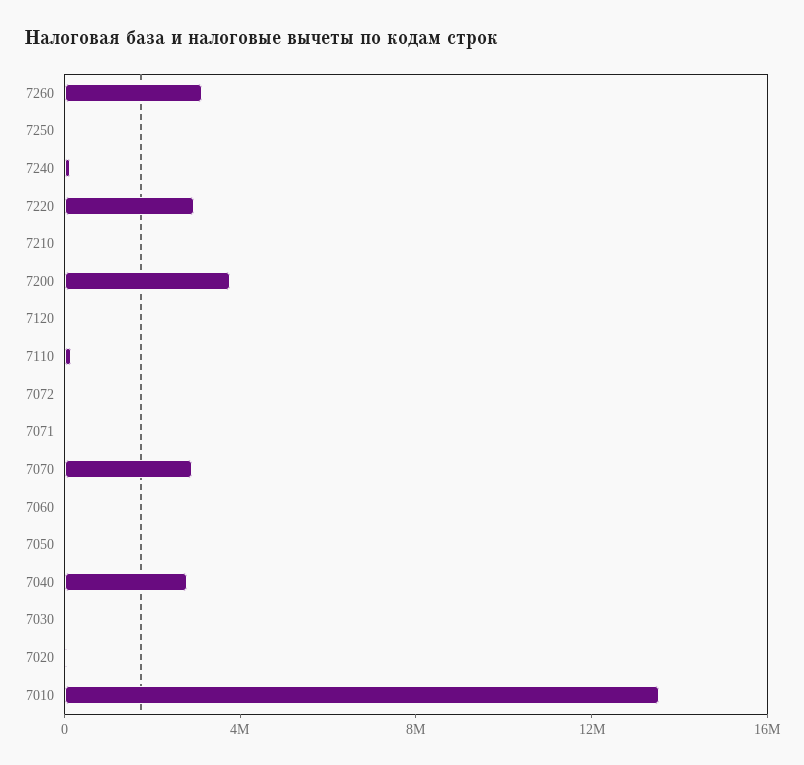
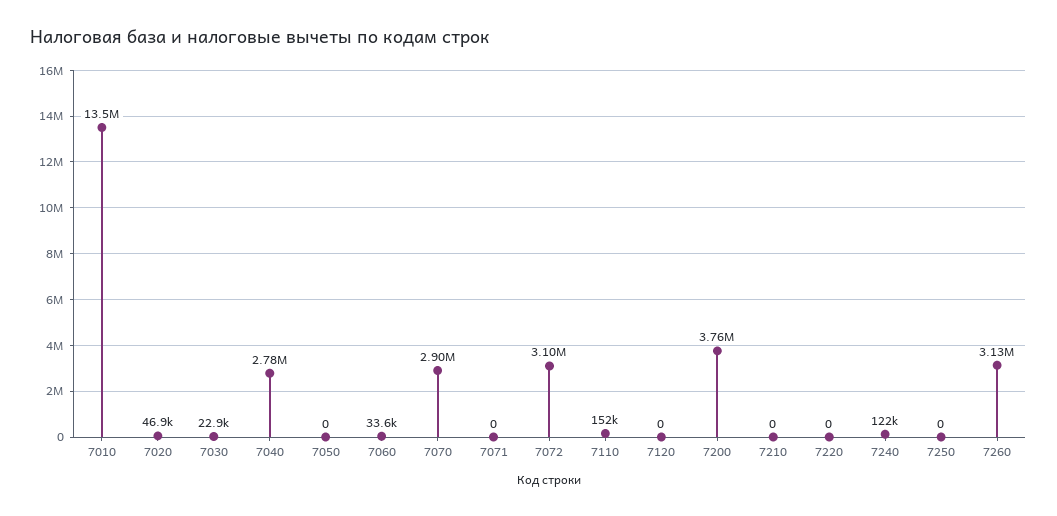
  {
    "7260": 3130000,
    "7250": 0,
    "7240": 122000,
-   "7220": 3000000,
+   "7220": 0,
    "7210": 0,
    "7200": 3760000,
    "7120": 0,
    "7110": 152000,
-   "7072": 0,
+   "7072": 3100000,
    "7071": 0,
    "7070": 2900000,
    "7060": 33600,
    "7050": 0,
    "7040": 2780000,
    "7030": 22900,
    "7020": 46900,
    "7010": 13500000
  }

